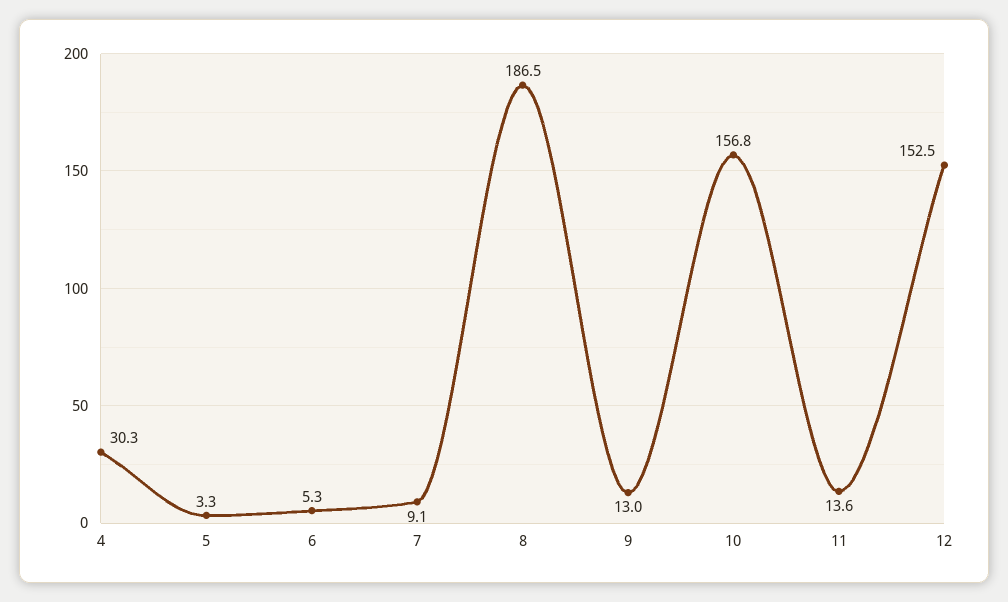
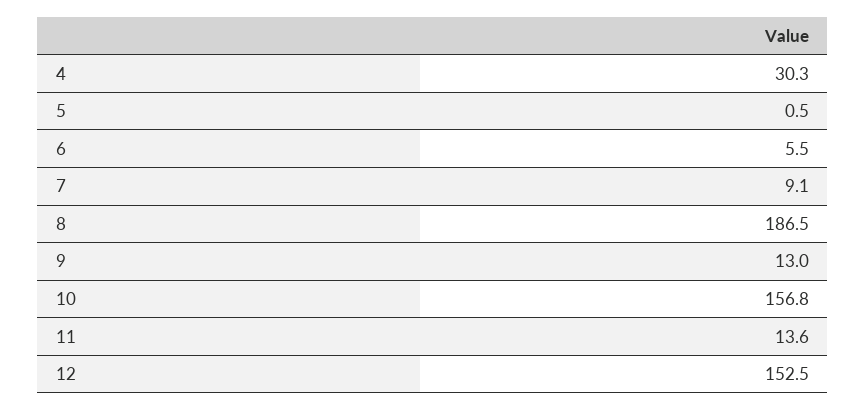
  {
    "4": 30.3,
-   "5": 3.3,
+   "5": 0.5,
-   "6": 5.3,
+   "6": 5.5,
    "7": 9.1,
    "8": 186.5,
    "9": 13,
    "10": 156.8,
    "11": 13.6,
    "12": 152.5
  }

